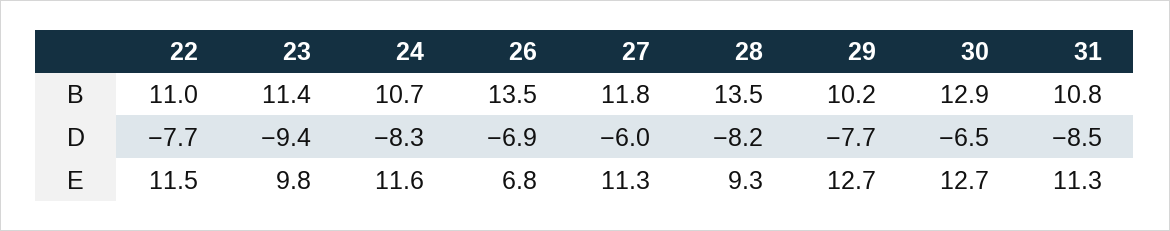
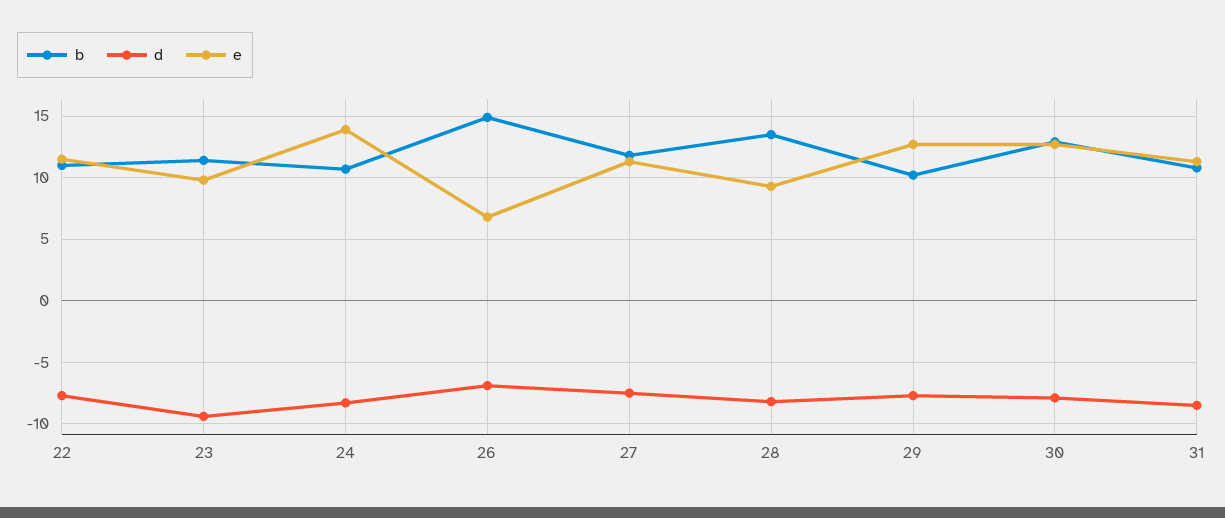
  {
    "B": {
      "22": 11,
      "23": 11.4,
      "24": 10.7,
-     "26": 13.5,
+     "26": 15,
      "27": 11.8,
      "28": 13.5,
      "29": 10.2,
      "30": 12.9,
      "31": 10.8
    },
    "D": {
      "22": -7.7,
      "23": -9.4,
      "24": -8.3,
      "26": -6.9,
-     "27": -6,
+     "27": -7.5,
      "28": -8.2,
      "29": -7.7,
-     "30": -6.5,
+     "30": -8,
      "31": -8.5
    },
    "E": {
      "22": 11.5,
      "23": 9.8,
-     "24": 11.6,
+     "24": 14,
      "26": 6.8,
      "27": 11.3,
      "28": 9.3,
      "29": 12.7,
      "30": 12.7,
      "31": 11.3
    }
  }

